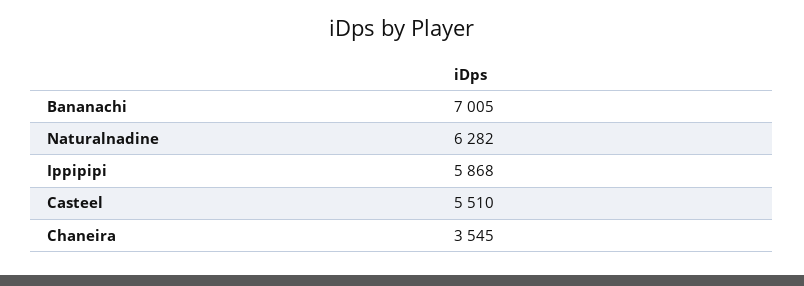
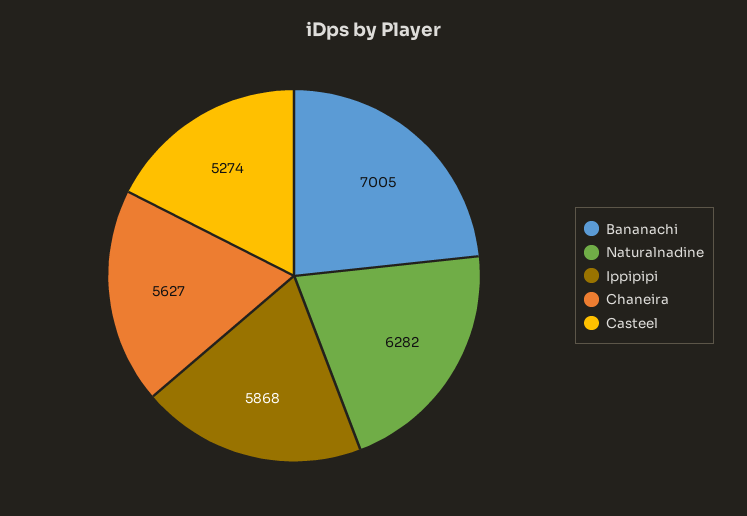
  {
    "Bananachi": 7005,
    "Naturalnadine": 6282,
    "Ippipipi": 5868,
-   "Casteel": 5510,
+   "Casteel": 5274,
-   "Chaneira": 3545
+   "Chaneira": 5627
  }

